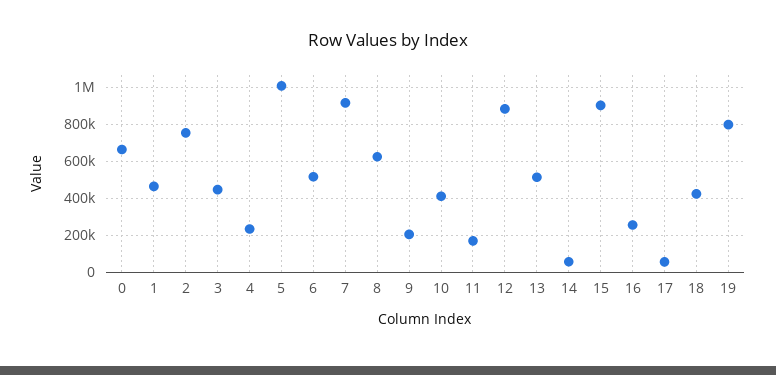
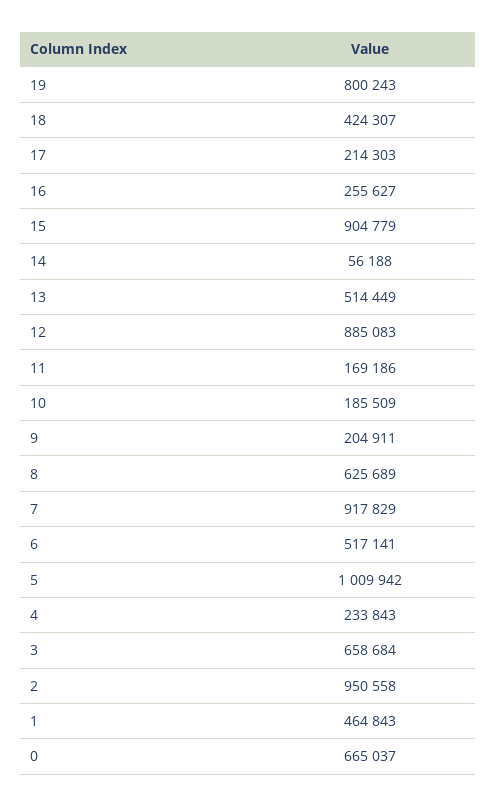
  {
    "0": 665037,
    "1": 464843,
-   "2": 750000,
+   "2": 950558,
-   "3": 450000,
+   "3": 658684,
    "4": 233843,
    "5": 1009942,
    "6": 517141,
    "7": 917829,
    "8": 625689,
    "9": 204911,
-   "10": 400000,
+   "10": 185509,
    "11": 169186,
    "12": 885083,
    "13": 514449,
    "14": 56188,
    "15": 904779,
    "16": 255627,
-   "17": 50000,
+   "17": 214303,
    "18": 424307,
    "19": 800243
  }

